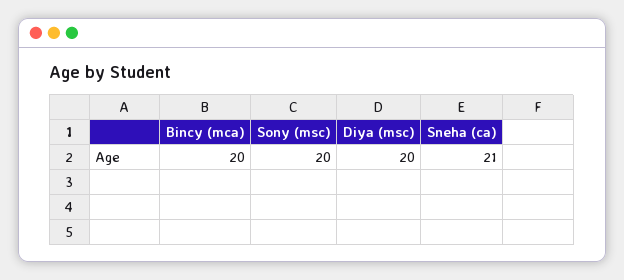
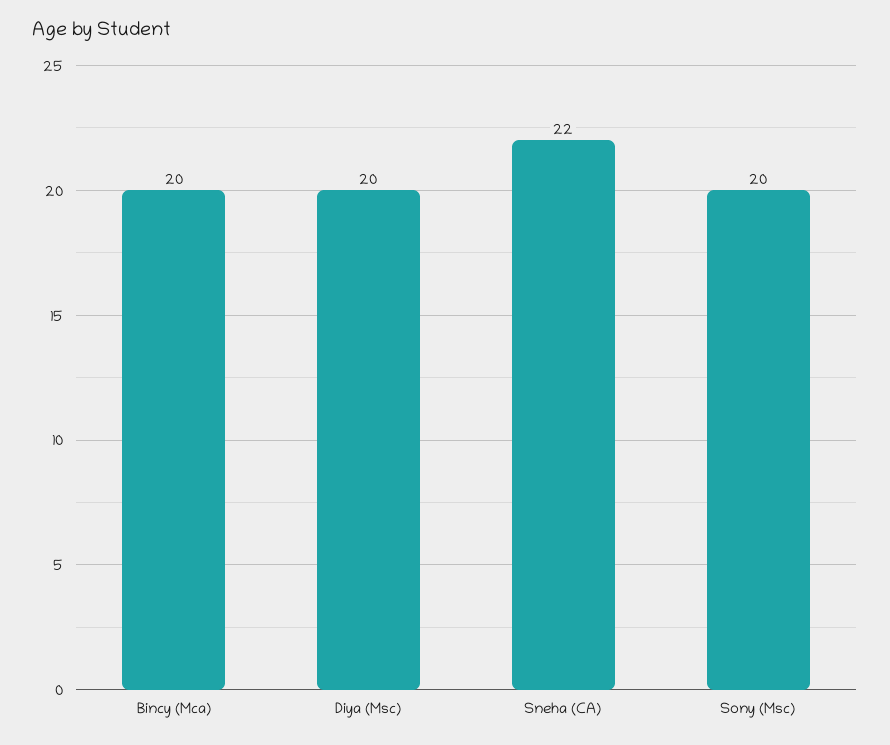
  {
    "Bincy (mca)": 20,
    "Sony (msc)": 20,
    "Diya (msc)": 20,
-   "Sneha (ca)": 21
+   "Sneha (ca)": 22
  }

